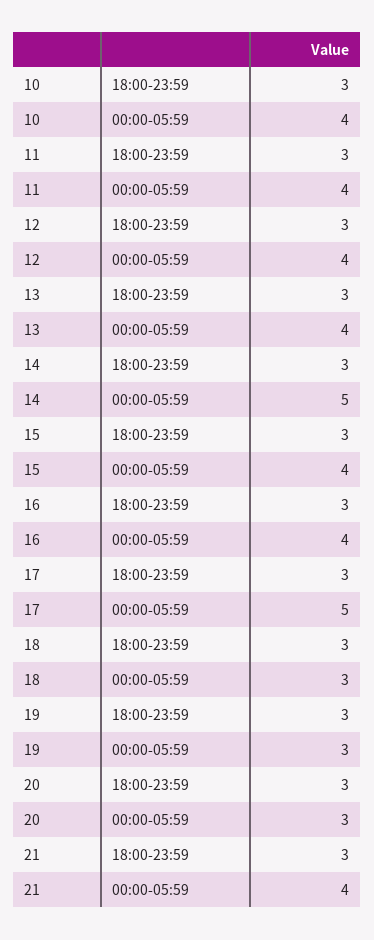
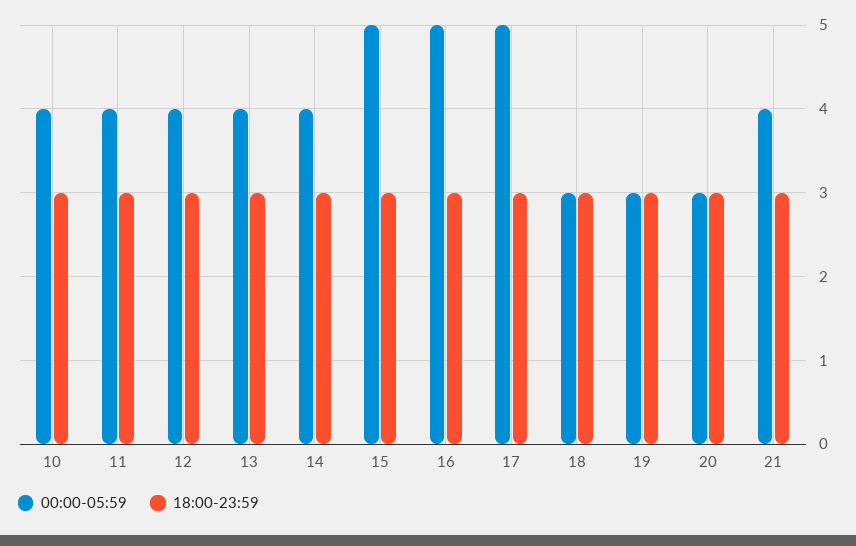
  {
    "18:00-23:59": {
      "10": 3,
      "11": 3,
      "12": 3,
      "13": 3,
      "14": 3,
      "15": 3,
      "16": 3,
      "17": 3,
      "18": 3,
      "19": 3,
      "20": 3,
      "21": 3
    },
    "00:00-05:59": {
      "10": 4,
      "11": 4,
      "12": 4,
      "13": 4,
-     "14": 5,
+     "14": 4,
-     "15": 4,
+     "15": 5,
-     "16": 4,
+     "16": 5,
      "17": 5,
      "18": 3,
      "19": 3,
      "20": 3,
      "21": 4
    }
  }

